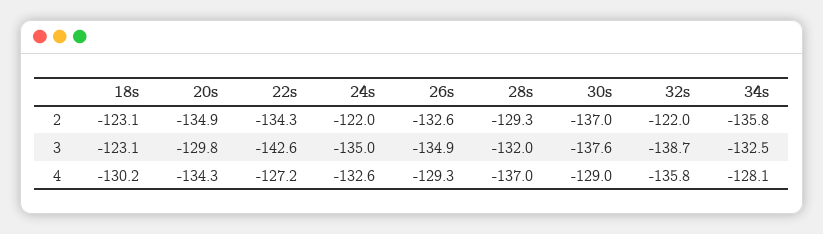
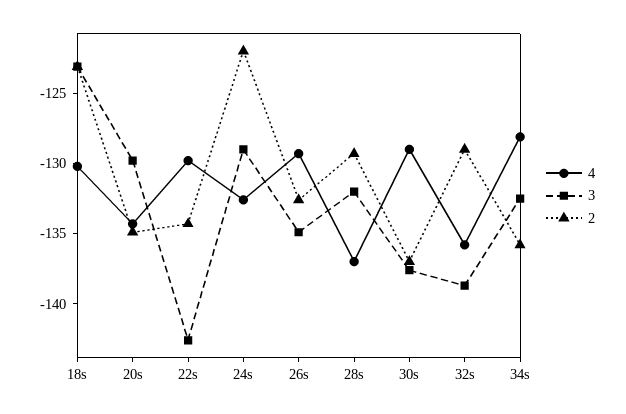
  {
    "2": {
      "18s": -123.1,
      "20s": -134.9,
      "22s": -134.3,
      "24s": -122,
      "26s": -132.6,
      "28s": -129.3,
      "30s": -137,
-     "32s": -122,
+     "32s": -129,
      "34s": -135.8
    },
    "3": {
      "18s": -123.1,
      "20s": -129.8,
      "22s": -142.6,
-     "24s": -135,
+     "24s": -129,
      "26s": -134.9,
      "28s": -132,
      "30s": -137.6,
      "32s": -138.7,
      "34s": -132.5
    },
    "4": {
      "18s": -130.2,
      "20s": -134.3,
-     "22s": -127.2,
+     "22s": -130,
      "24s": -132.6,
      "26s": -129.3,
      "28s": -137,
      "30s": -129,
      "32s": -135.8,
      "34s": -128.1
    }
  }

